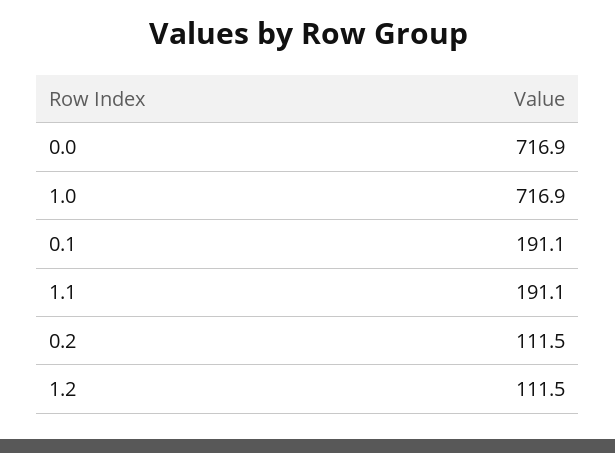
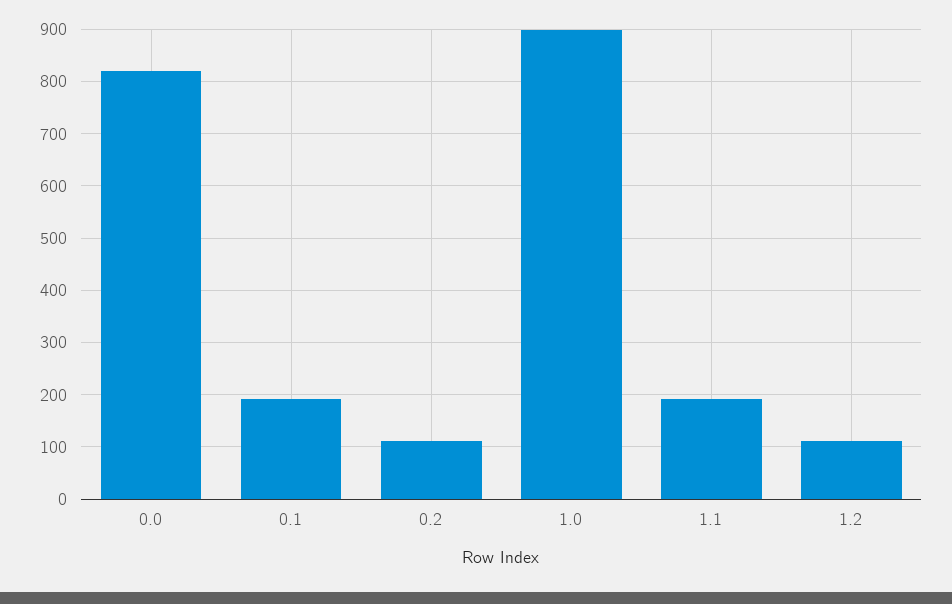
  {
-   "0.0": 716.9,
+   "0.0": 820,
-   "1.0": 716.9,
+   "1.0": 900,
    "0.1": 191.1,
    "1.1": 191.1,
    "0.2": 111.5,
    "1.2": 111.5
  }

